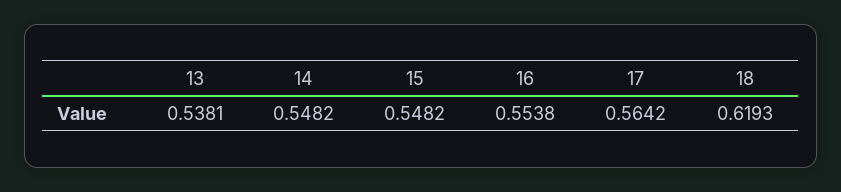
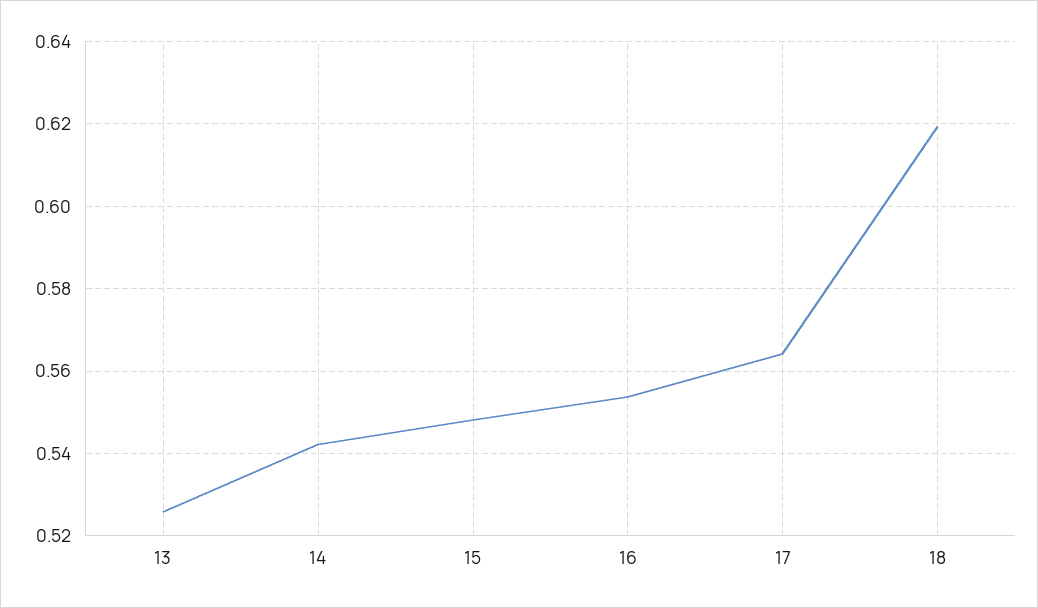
  {
-   "13": 0.5381,
+   "13": 0.526,
-   "14": 0.5482,
+   "14": 0.542,
    "15": 0.5482,
    "16": 0.5538,
    "17": 0.5642,
    "18": 0.6193
  }

